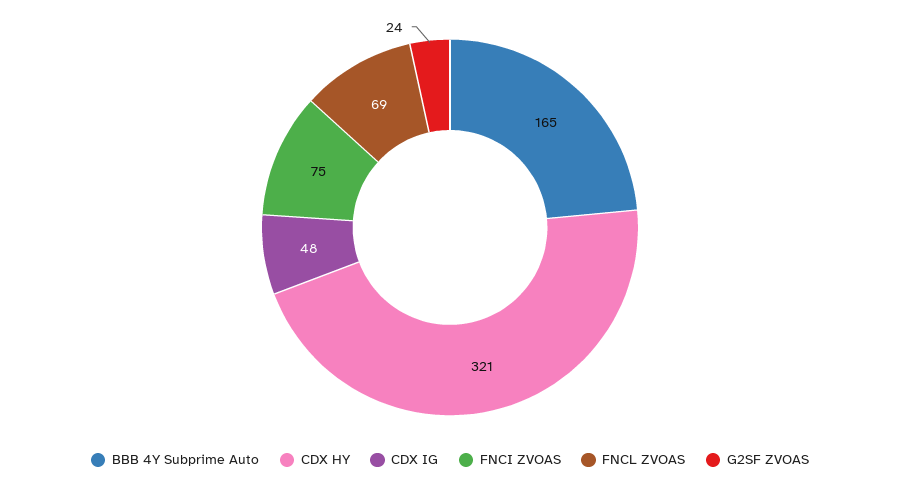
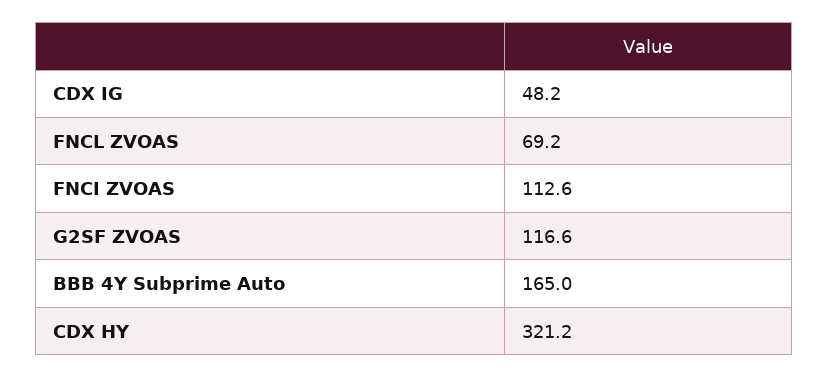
  {
    "BBB 4Y Subprime Auto": 165,
    "CDX HY": 321.2,
    "CDX IG": 48.2,
-   "FNCI ZVOAS": 75,
+   "FNCI ZVOAS": 112.6,
    "FNCL ZVOAS": 69.2,
-   "G2SF ZVOAS": 24
+   "G2SF ZVOAS": 116.6
  }

